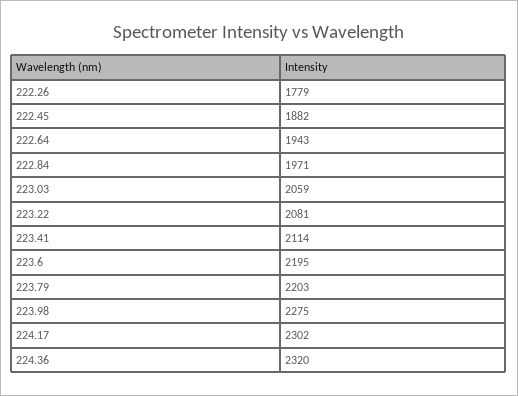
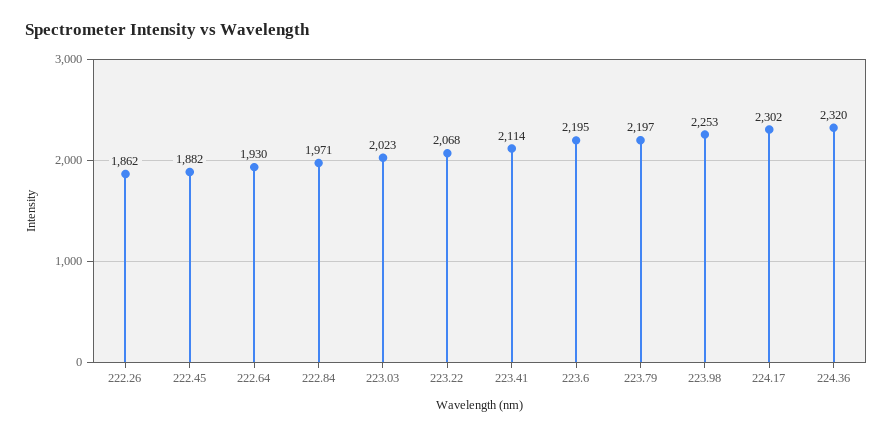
  {
-   "222.26": 1779,
+   "222.26": 1862,
    "222.45": 1882,
-   "222.64": 1943,
+   "222.64": 1930,
    "222.84": 1971,
-   "223.03": 2059,
+   "223.03": 2023,
-   "223.22": 2081,
+   "223.22": 2068,
    "223.41": 2114,
    "223.6": 2195,
-   "223.79": 2203,
+   "223.79": 2197,
-   "223.98": 2275,
+   "223.98": 2253,
    "224.17": 2302,
    "224.36": 2320
  }

